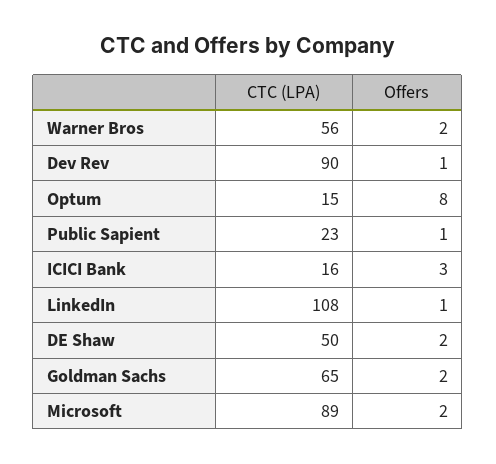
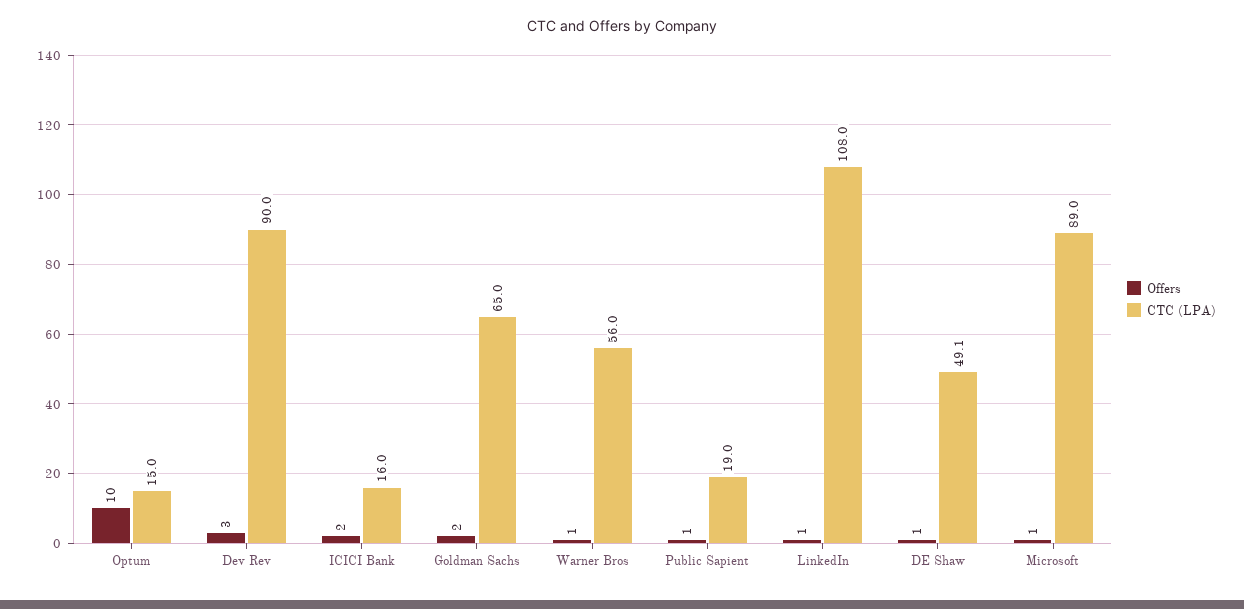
  {
    "CTC (LPA)": {
      "Warner Bros": 56,
      "Dev Rev": 90,
      "Optum": 15,
-     "Public Sapient": 23,
+     "Public Sapient": 19,
      "ICICI Bank": 16,
      "LinkedIn": 108,
-     "DE Shaw": 50,
+     "DE Shaw": 49.1,
      "Goldman Sachs": 65,
      "Microsoft": 89
    },
    "Offers": {
-     "Warner Bros": 2,
+     "Warner Bros": 1,
-     "Dev Rev": 1,
+     "Dev Rev": 3,
-     "Optum": 8,
+     "Optum": 10,
      "Public Sapient": 1,
-     "ICICI Bank": 3,
+     "ICICI Bank": 2,
      "LinkedIn": 1,
-     "DE Shaw": 2,
+     "DE Shaw": 1,
      "Goldman Sachs": 2,
-     "Microsoft": 2
+     "Microsoft": 1
    }
  }

